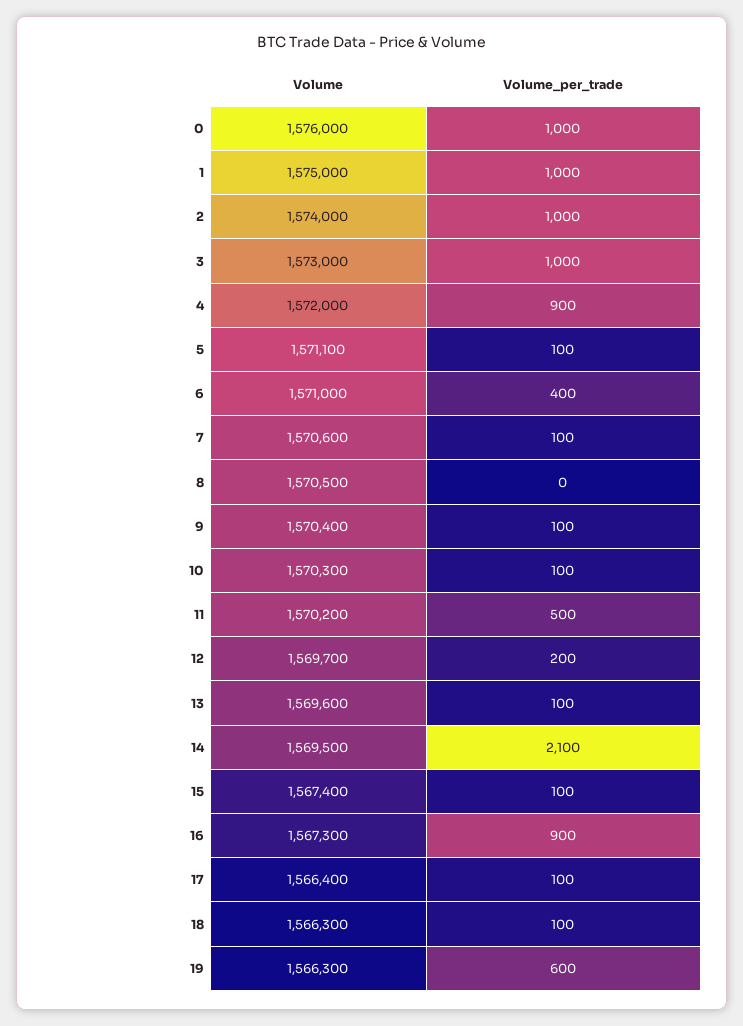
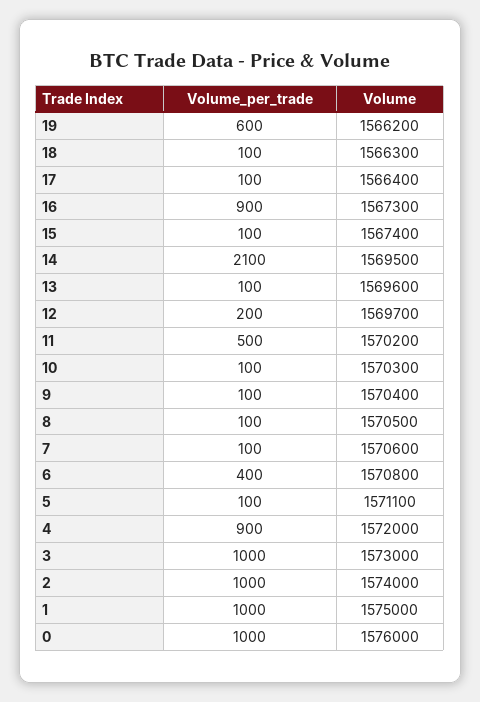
  {
    "Volume": {
      "0": 1576000,
      "1": 1575000,
      "2": 1574000,
      "3": 1573000,
      "4": 1572000,
      "5": 1571100,
-     "6": 1571000,
+     "6": 1570800,
      "7": 1570600,
      "8": 1570500,
      "9": 1570400,
      "10": 1570300,
      "11": 1570200,
      "12": 1569700,
      "13": 1569600,
      "14": 1569500,
      "15": 1567400,
      "16": 1567300,
      "17": 1566400,
      "18": 1566300,
-     "19": 1566300
+     "19": 1566200
    },
    "Volume_per_trade": {
      "0": 1000,
      "1": 1000,
      "2": 1000,
      "3": 1000,
      "4": 900,
      "5": 100,
      "6": 400,
      "7": 100,
-     "8": 0,
+     "8": 100,
      "9": 100,
      "10": 100,
      "11": 500,
      "12": 200,
      "13": 100,
      "14": 2100,
      "15": 100,
      "16": 900,
      "17": 100,
      "18": 100,
      "19": 600
    }
  }

